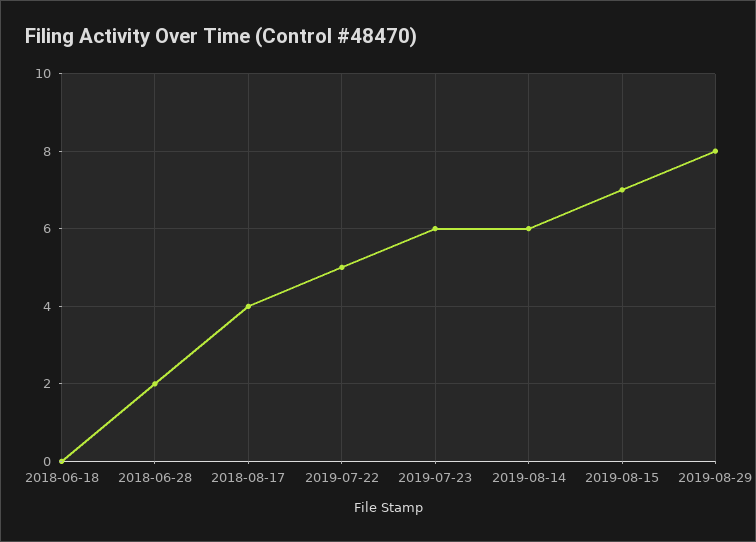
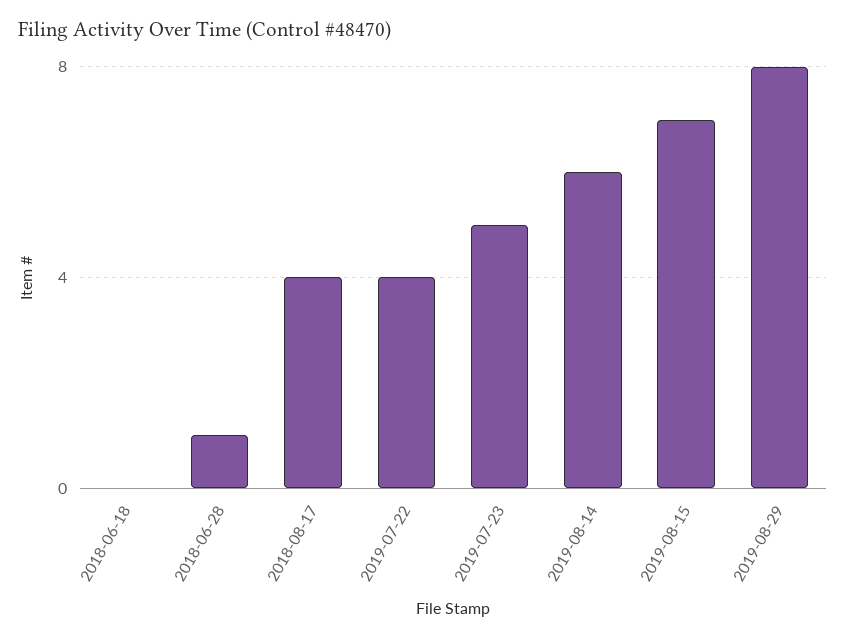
  {
    "2018-06-18": 0,
-   "2018-06-28": 2,
+   "2018-06-28": 1,
    "2018-08-17": 4,
-   "2019-07-22": 5,
+   "2019-07-22": 4,
-   "2019-07-23": 6,
+   "2019-07-23": 5,
    "2019-08-14": 6,
    "2019-08-15": 7,
    "2019-08-29": 8
  }

